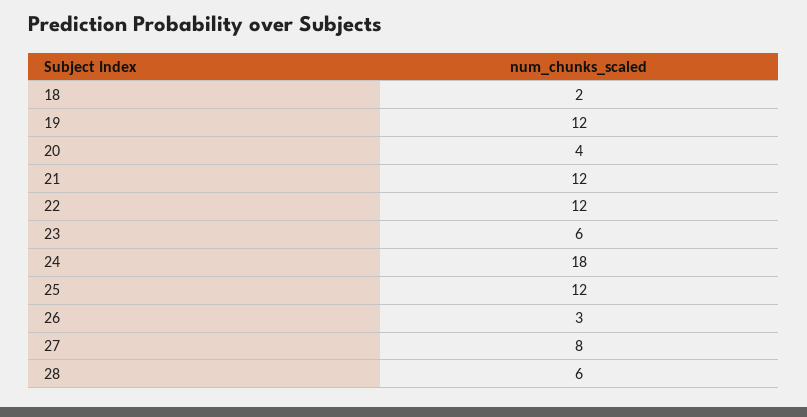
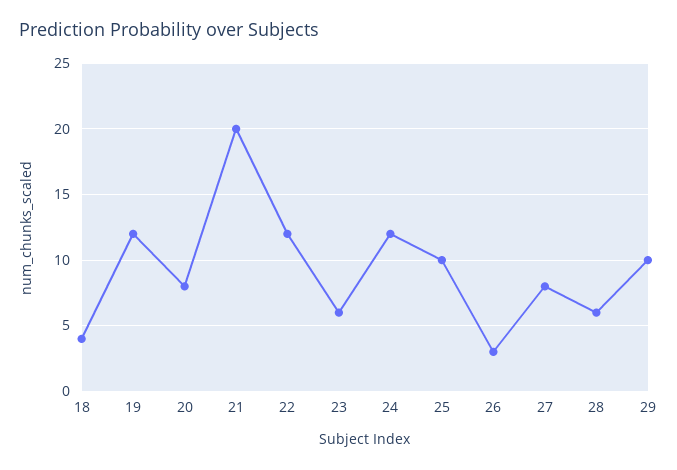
  {
-   "18": 2,
+   "18": 4,
    "19": 12,
-   "20": 4,
+   "20": 8,
-   "21": 12,
+   "21": 20,
    "22": 12,
    "23": 6,
-   "24": 18,
+   "24": 12,
-   "25": 12,
+   "25": 10,
    "26": 3,
    "27": 8,
-   "28": 6
+   "28": 6,
+   "29": 10
  }

